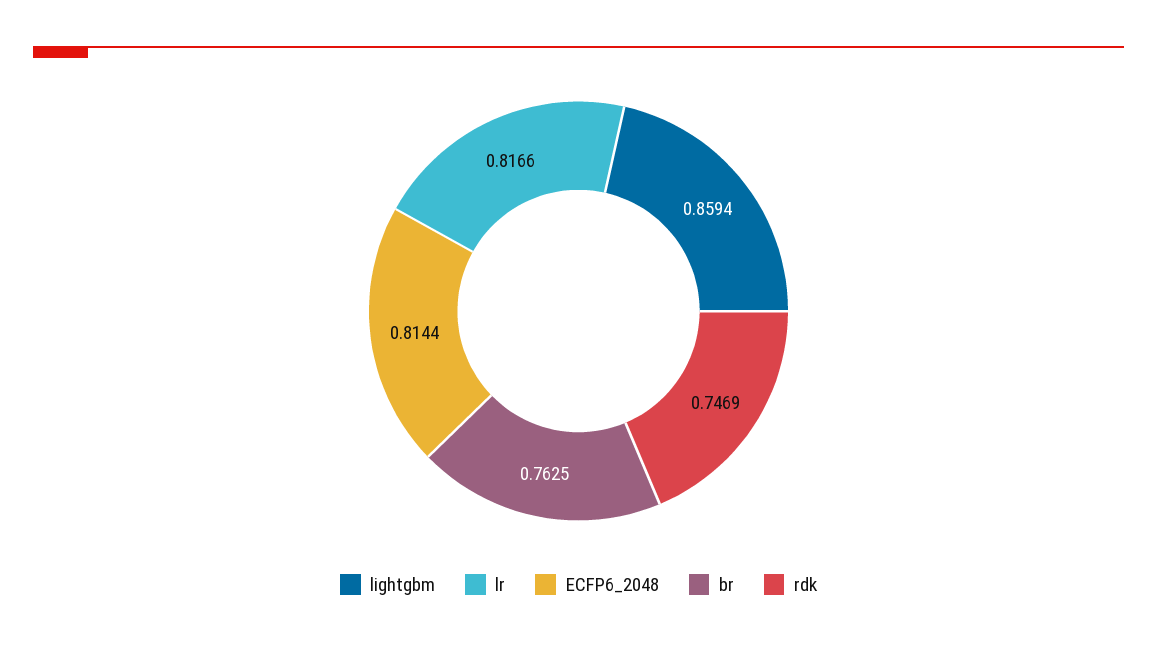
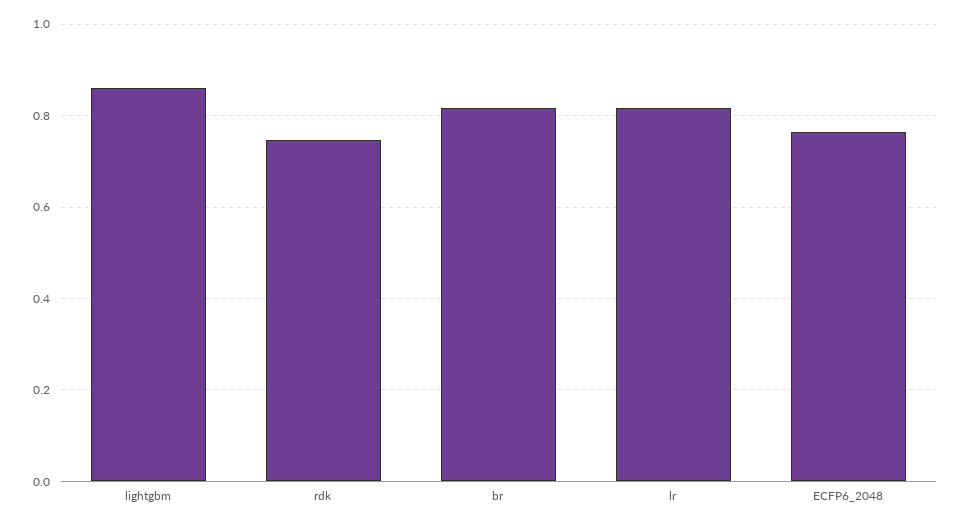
  {
    "lightgbm": 0.8594,
    "lr": 0.8166,
-   "ECFP6_2048": 0.8144,
+   "ECFP6_2048": 0.76,
-   "br": 0.7625,
+   "br": 0.82,
    "rdk": 0.7469
  }

